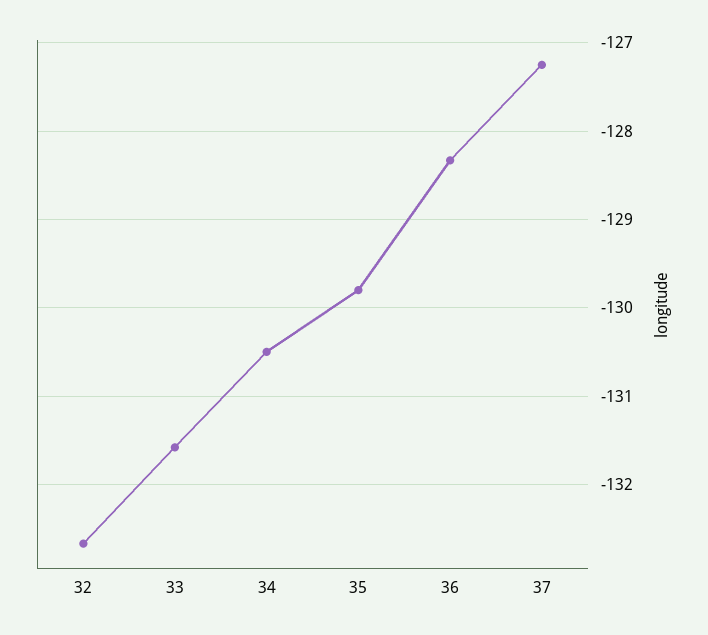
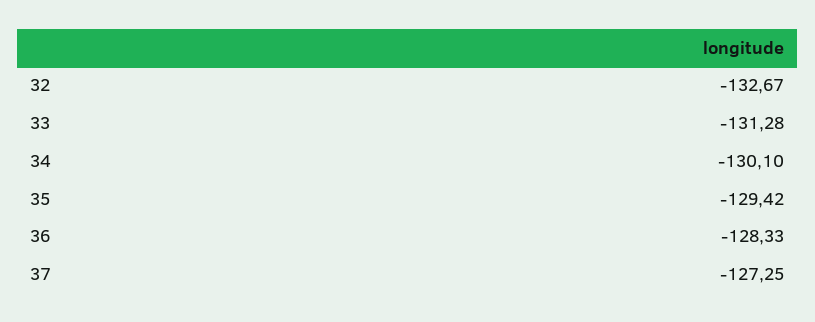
  {
    "32": -132.67,
-   "33": -131.6,
+   "33": -131.28,
-   "34": -130.5,
+   "34": -130.1,
-   "35": -129.8,
+   "35": -129.42,
    "36": -128.33,
    "37": -127.25
  }

